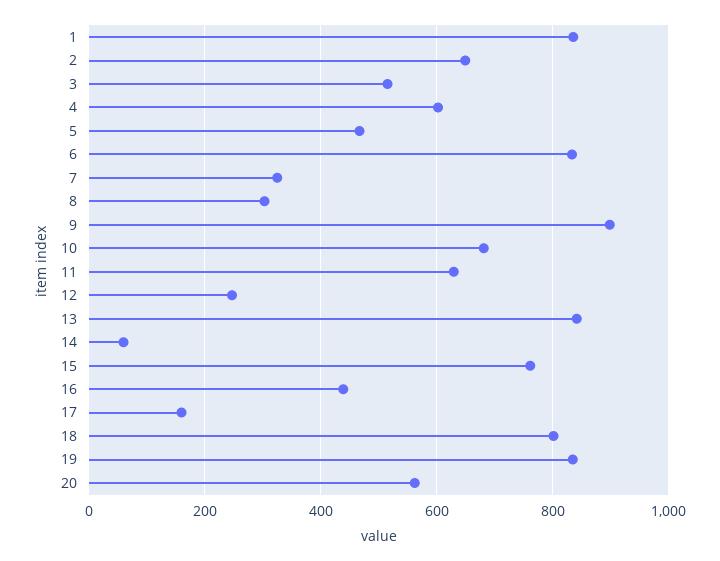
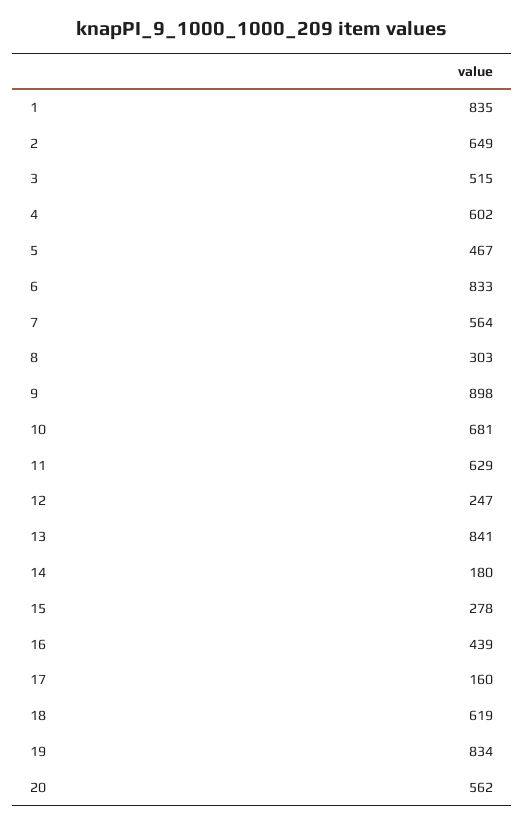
  {
    "1": 835,
    "2": 649,
    "3": 515,
    "4": 602,
    "5": 467,
    "6": 833,
-   "7": 320,
+   "7": 564,
    "8": 303,
    "9": 898,
    "10": 681,
    "11": 629,
    "12": 247,
    "13": 841,
-   "14": 60,
+   "14": 180,
-   "15": 760,
+   "15": 278,
    "16": 439,
    "17": 160,
-   "18": 800,
+   "18": 619,
    "19": 834,
    "20": 562
  }

